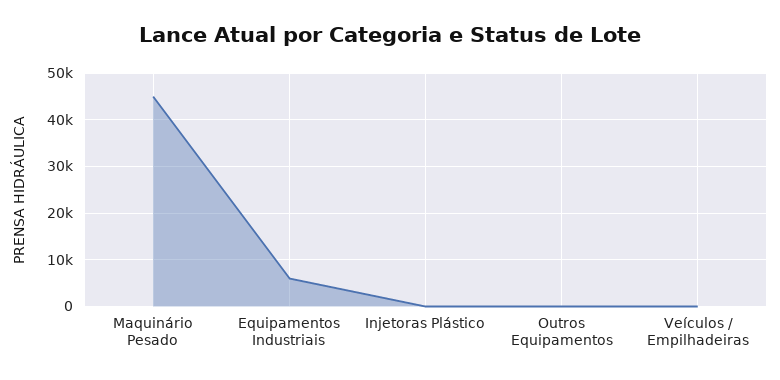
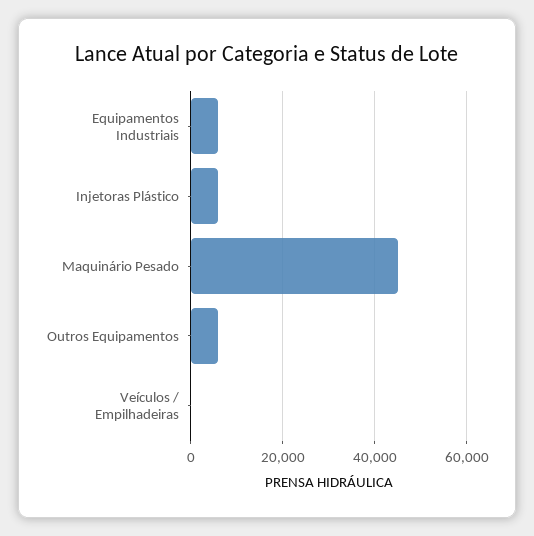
  {
    "Maquinário Pesado": 46000,
    "Equipamentos Industriais": 6000,
-   "Injetoras Plástico": 0,
+   "Injetoras Plástico": 6000,
-   "Outros Equipamentos": 0,
+   "Outros Equipamentos": 6000,
    "Veículos / Empilhadeiras": 0
  }

